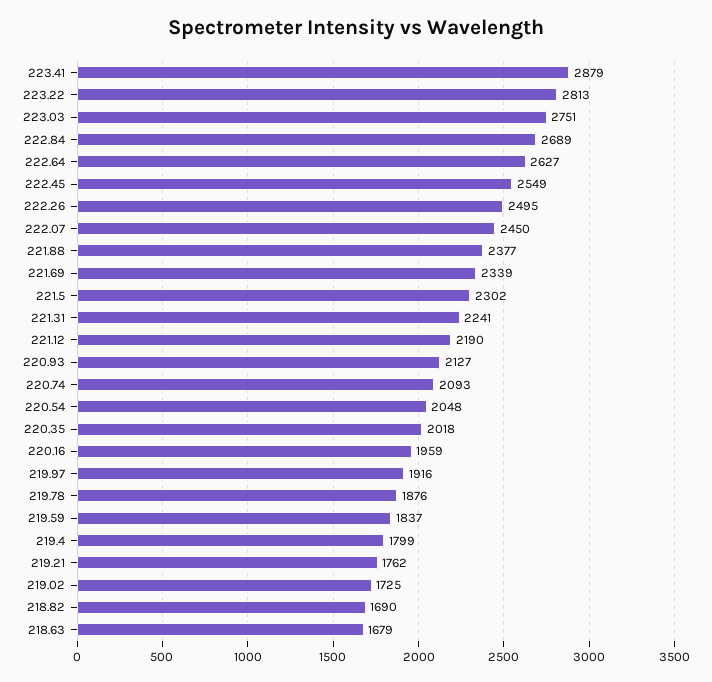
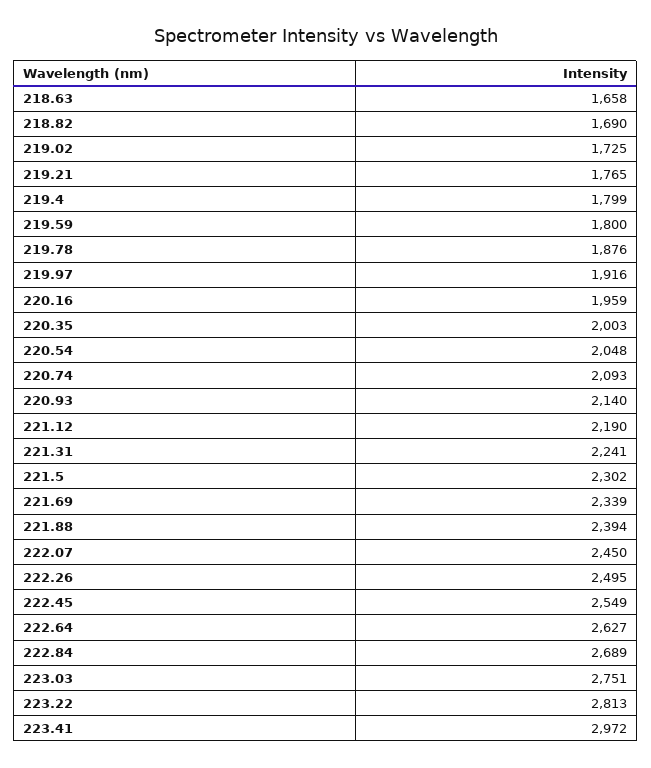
  {
-   "223.41": 2879,
+   "223.41": 2972,
    "223.22": 2813,
    "223.03": 2751,
    "222.84": 2689,
    "222.64": 2627,
    "222.45": 2549,
    "222.26": 2495,
    "222.07": 2450,
-   "221.88": 2377,
+   "221.88": 2394,
    "221.69": 2339,
    "221.5": 2302,
    "221.31": 2241,
    "221.12": 2190,
-   "220.93": 2127,
+   "220.93": 2140,
    "220.74": 2093,
    "220.54": 2048,
-   "220.35": 2018,
+   "220.35": 2003,
    "220.16": 1959,
    "219.97": 1916,
    "219.78": 1876,
-   "219.59": 1837,
+   "219.59": 1800,
    "219.4": 1799,
-   "219.21": 1762,
+   "219.21": 1765,
    "219.02": 1725,
    "218.82": 1690,
-   "218.63": 1679
+   "218.63": 1658
  }

